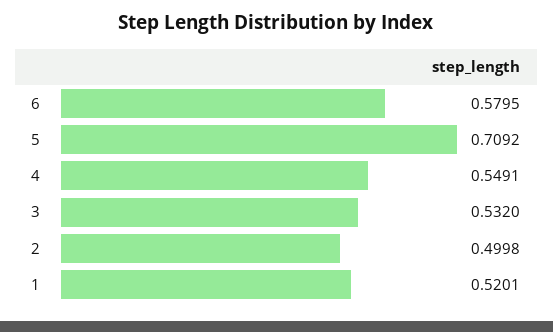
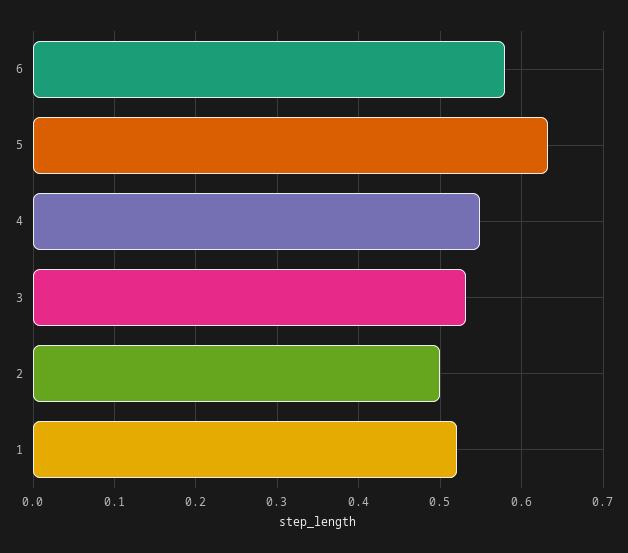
  {
    "6": 0.5795,
-   "5": 0.7092,
+   "5": 0.63,
    "4": 0.5491,
    "3": 0.532,
    "2": 0.4998,
    "1": 0.5201
  }

